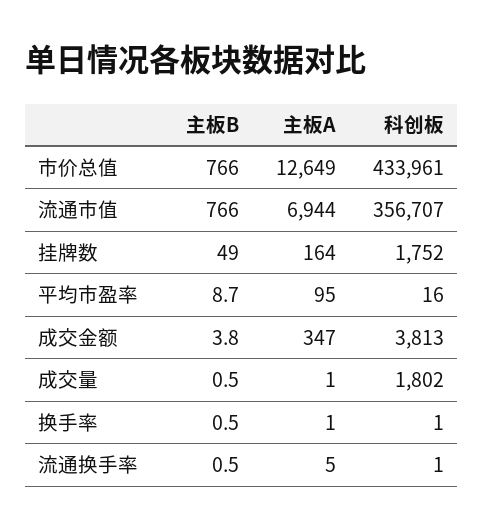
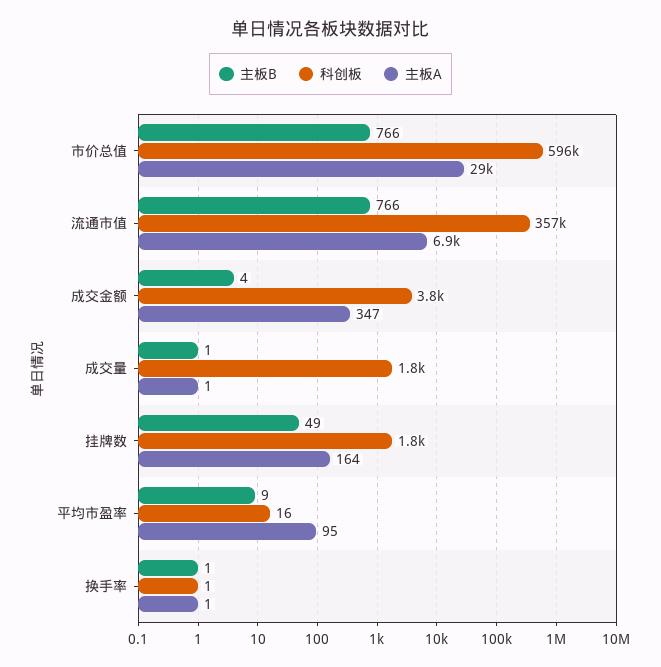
  {
    "主板B": {
      "市价总值": 766,
      "流通市值": 766,
      "挂牌数": 49,
      "平均市盈率": 8.7,
      "成交金额": 3.8,
      "成交量": 0.5,
-     "换手率": 0.5,
+     "换手率": 0.5
-     "流通换手率": 0.5
    },
    "主板A": {
-     "市价总值": 12649,
+     "市价总值": 29000,
      "流通市值": 6944,
      "挂牌数": 164,
      "平均市盈率": 95,
      "成交金额": 347,
      "成交量": 1,
-     "换手率": 1,
+     "换手率": 1
-     "流通换手率": 5
    },
    "科创板": {
-     "市价总值": 433961,
+     "市价总值": 596000,
      "流通市值": 356707,
      "挂牌数": 1752,
      "平均市盈率": 16,
      "成交金额": 3813,
      "成交量": 1802,
-     "换手率": 1,
+     "换手率": 1
-     "流通换手率": 1
    }
  }

